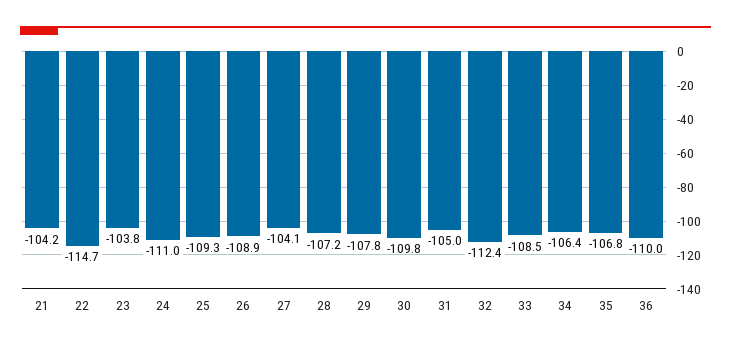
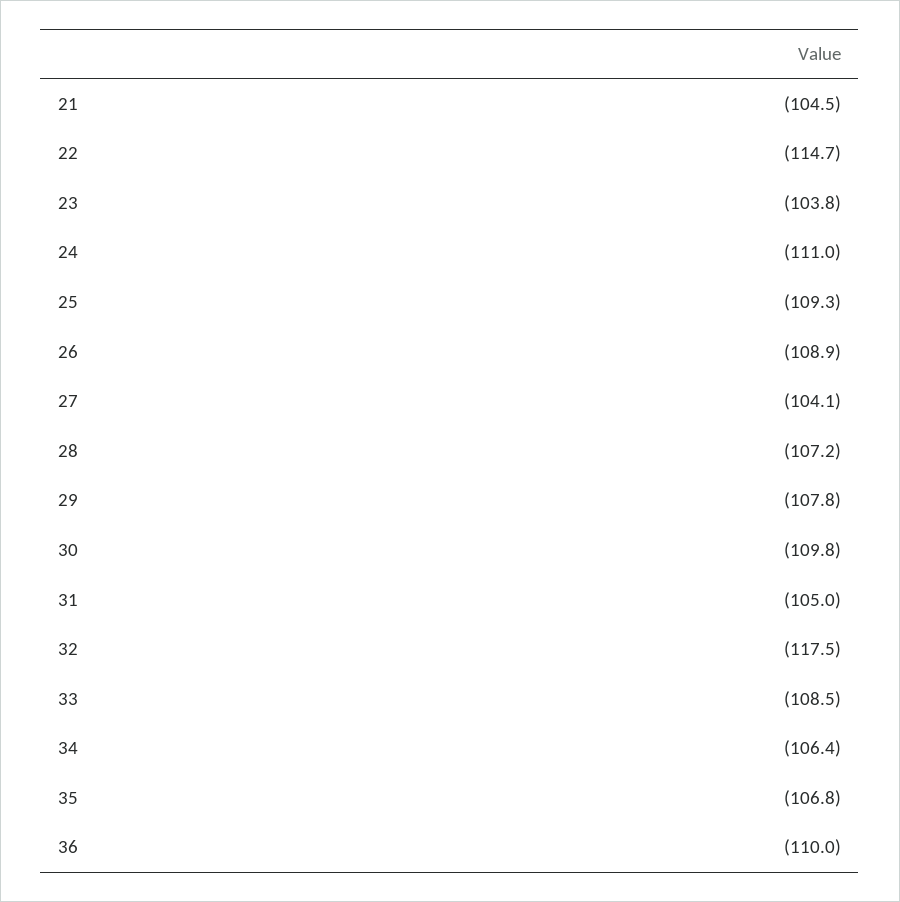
  {
-   "21": -104.2,
+   "21": -104.5,
    "22": -114.7,
    "23": -103.8,
    "24": -111,
    "25": -109.3,
    "26": -108.9,
    "27": -104.1,
    "28": -107.2,
    "29": -107.8,
    "30": -109.8,
    "31": -105,
-   "32": -112.4,
+   "32": -117.5,
    "33": -108.5,
    "34": -106.4,
    "35": -106.8,
    "36": -110
  }

